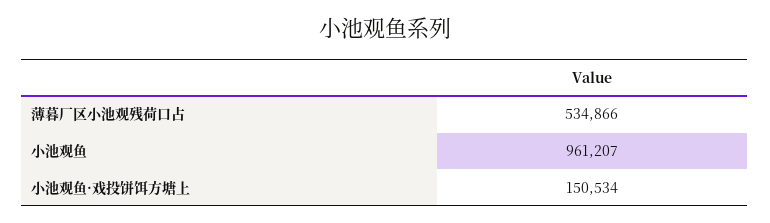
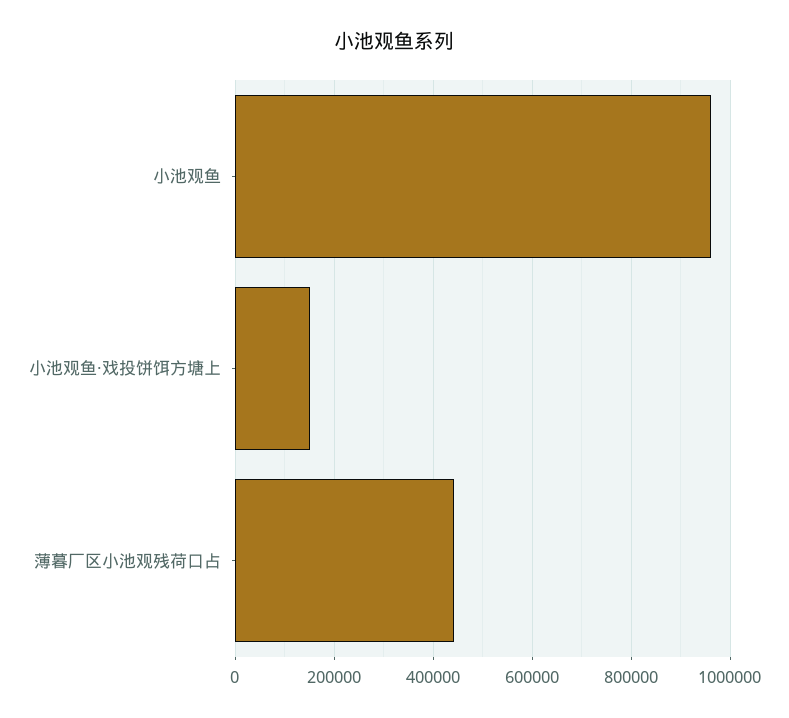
  {
-   "薄暮厂区小池观残荷口占": 534866,
+   "薄暮厂区小池观残荷口占": 440000,
    "小池观鱼": 961207,
    "小池观鱼·戏投饼饵方塘上": 150534
  }

